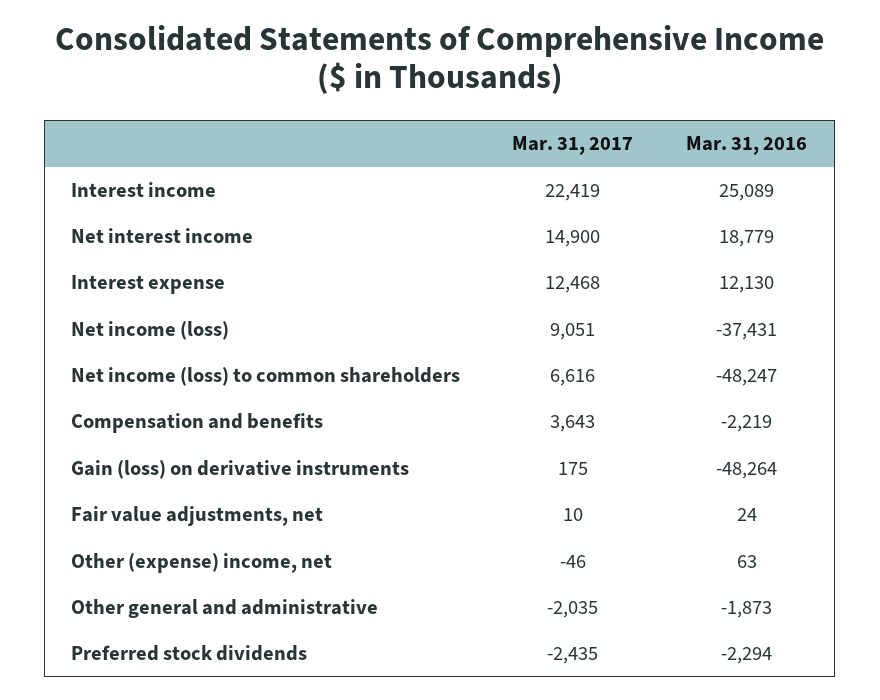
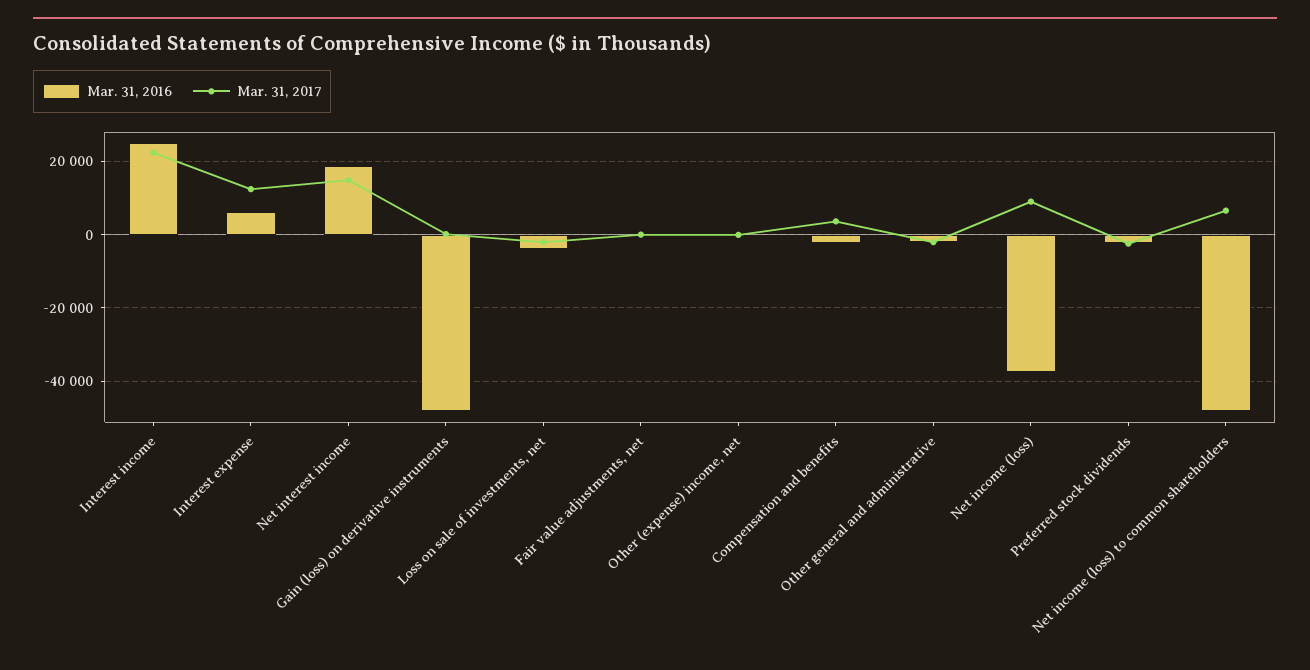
  {
    "Mar. 31, 2017": {
      "Interest income": 22419,
      "Net interest income": 14900,
      "Interest expense": 12468,
      "Net income (loss)": 9051,
      "Net income (loss) to common shareholders": 6616,
      "Compensation and benefits": 3643,
      "Gain (loss) on derivative instruments": 175,
      "Fair value adjustments, net": 10,
      "Other (expense) income, net": -46,
      "Other general and administrative": -2035,
-     "Preferred stock dividends": -2435
+     "Preferred stock dividends": -2435,
+     "Loss on sale of investments, net": -2000
    },
    "Mar. 31, 2016": {
      "Interest income": 25089,
      "Net interest income": 18779,
-     "Interest expense": 12130,
+     "Interest expense": 6000,
      "Net income (loss)": -37431,
      "Net income (loss) to common shareholders": -48247,
      "Compensation and benefits": -2219,
      "Gain (loss) on derivative instruments": -48264,
      "Fair value adjustments, net": 24,
      "Other (expense) income, net": 63,
      "Other general and administrative": -1873,
-     "Preferred stock dividends": -2294
+     "Preferred stock dividends": -2294,
+     "Loss on sale of investments, net": -4000
    }
  }

